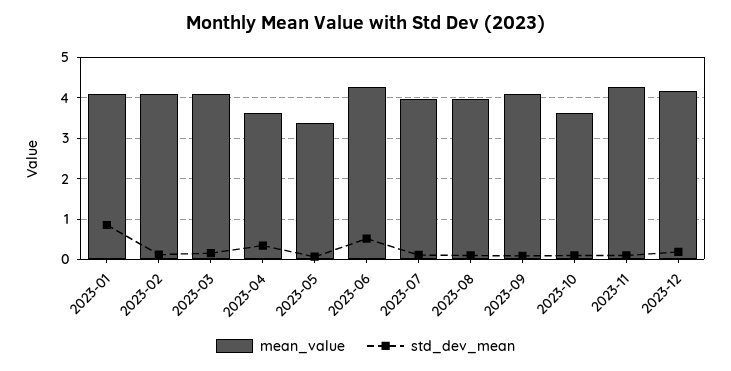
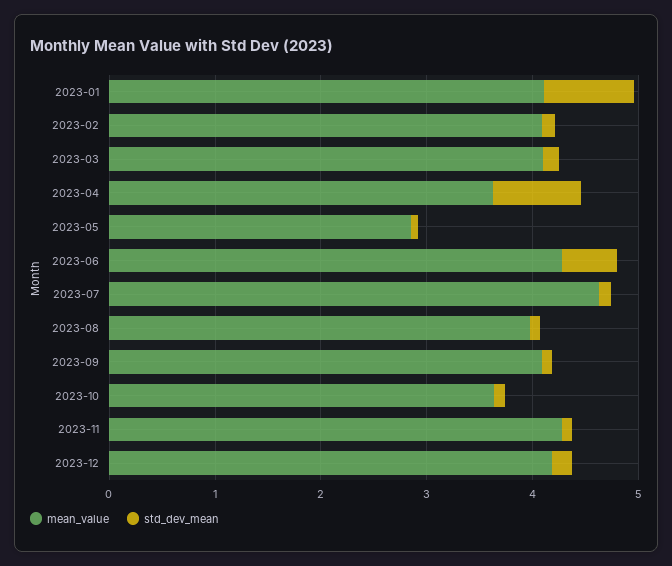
  {
    "mean_value": {
      "2023-01": 4.2,
      "2023-02": 4,
      "2023-03": 4,
      "2023-04": 3.6,
-     "2023-05": 3.4,
+     "2023-05": 2.8,
      "2023-06": 4.2,
-     "2023-07": 4,
+     "2023-07": 4.6,
      "2023-08": 4,
      "2023-09": 4,
      "2023-10": 3.6,
      "2023-11": 4.2,
      "2023-12": 4.2
    },
    "std_dev_mean": {
      "2023-01": 0.8,
      "2023-02": 0.2,
      "2023-03": 0.2,
-     "2023-04": 0.4,
+     "2023-04": 0.8,
      "2023-05": 0,
      "2023-06": 0.6,
      "2023-07": 0.2,
      "2023-08": 0.2,
      "2023-09": 0,
      "2023-10": 0.2,
      "2023-11": 0.2,
      "2023-12": 0.2
    }
  }

